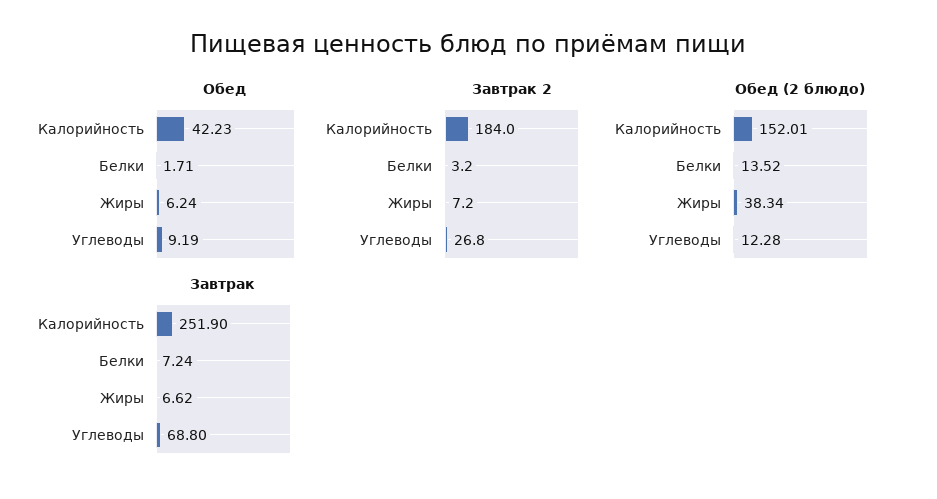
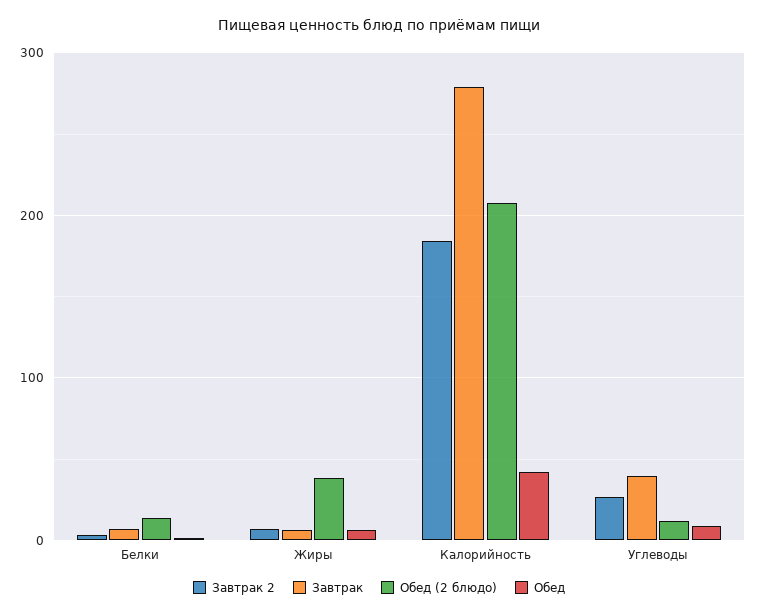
  {
    "Обед": {
      "Калорийность": 42.23,
      "Белки": 1.71,
      "Жиры": 6.24,
      "Углеводы": 9.19
    },
    "Завтрак 2": {
      "Калорийность": 184,
      "Белки": 3.2,
      "Жиры": 7.2,
      "Углеводы": 26.8
    },
    "Обед (2 блюдо)": {
-     "Калорийность": 152.01,
+     "Калорийность": 210,
      "Белки": 13.52,
      "Жиры": 38.34,
      "Углеводы": 12.28
    },
    "Завтрак": {
-     "Калорийность": 251.9,
+     "Калорийность": 280,
      "Белки": 7.24,
      "Жиры": 6.62,
-     "Углеводы": 68.8
+     "Углеводы": 40
    }
  }

